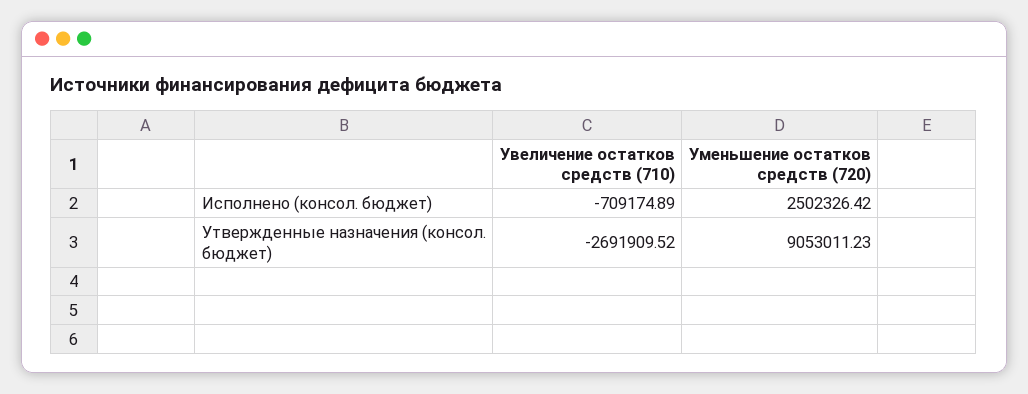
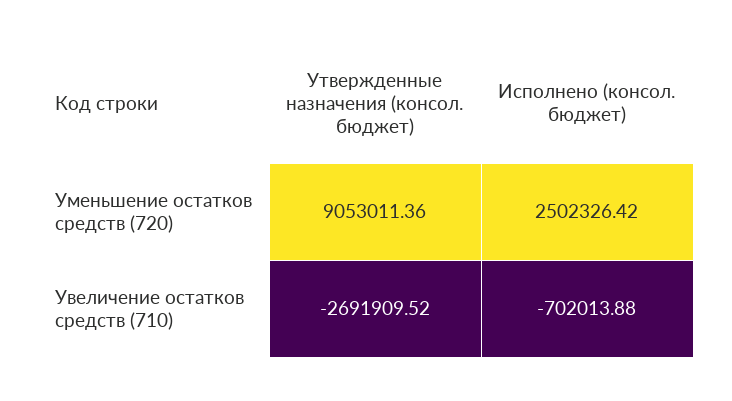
  {
    "Увеличение остатков средств (710)": {
-     "Исполнено (консол. бюджет)": -709174.89,
+     "Исполнено (консол. бюджет)": -702013.88,
      "Утвержденные назначения (консол. бюджет)": -2691909.52
    },
    "Уменьшение остатков средств (720)": {
      "Исполнено (консол. бюджет)": 2502326.42,
-     "Утвержденные назначения (консол. бюджет)": 9053011.23
+     "Утвержденные назначения (консол. бюджет)": 9053011.36
    }
  }

